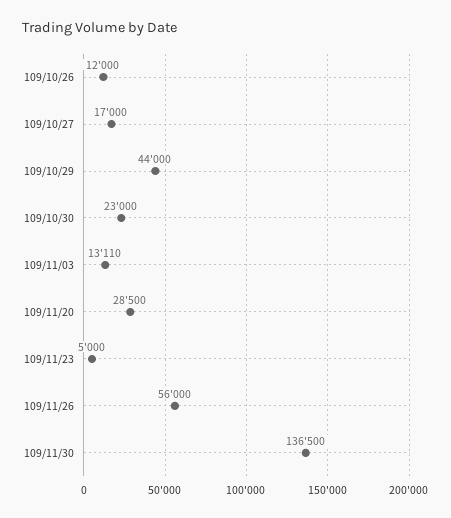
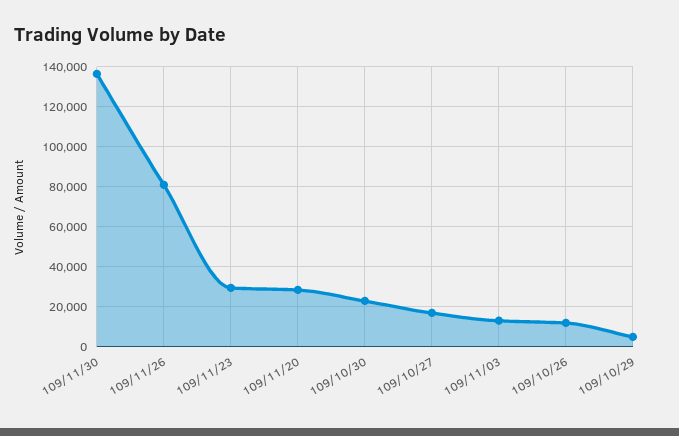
  {
    "109/10/26": 12000,
    "109/10/27": 17000,
-   "109/10/29": 44000,
+   "109/10/29": 5000,
    "109/10/30": 23000,
    "109/11/03": 13110,
    "109/11/20": 28500,
-   "109/11/23": 5000,
+   "109/11/23": 30000,
-   "109/11/26": 56000,
+   "109/11/26": 80000,
    "109/11/30": 136500
  }

